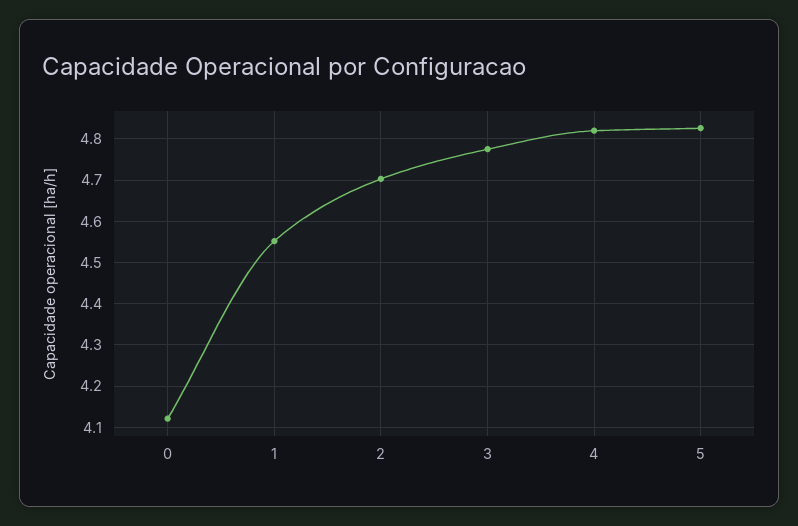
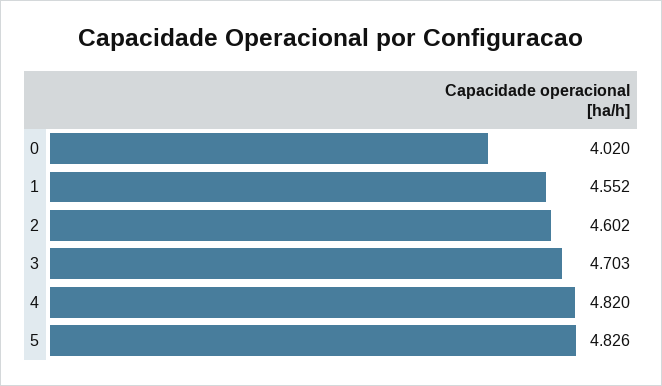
  {
-   "0": 4.12,
+   "0": 4.02,
    "1": 4.552,
-   "2": 4.7,
+   "2": 4.602,
-   "3": 4.78,
+   "3": 4.703,
    "4": 4.82,
    "5": 4.826
  }

